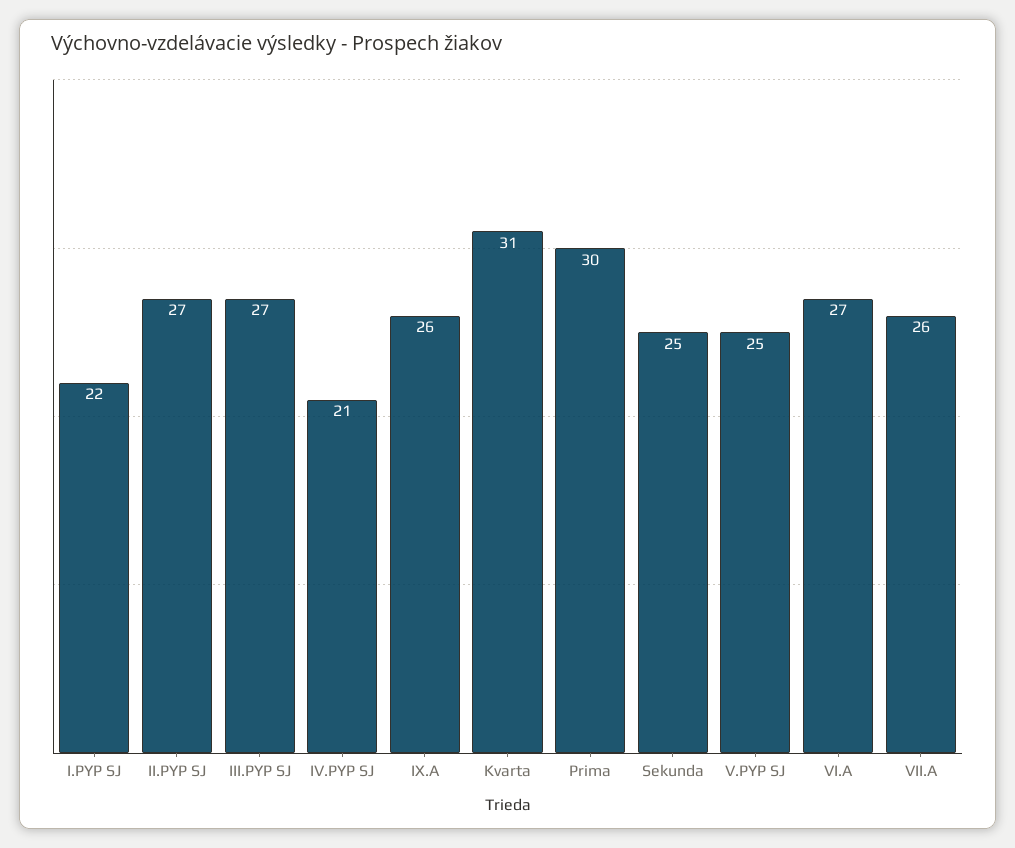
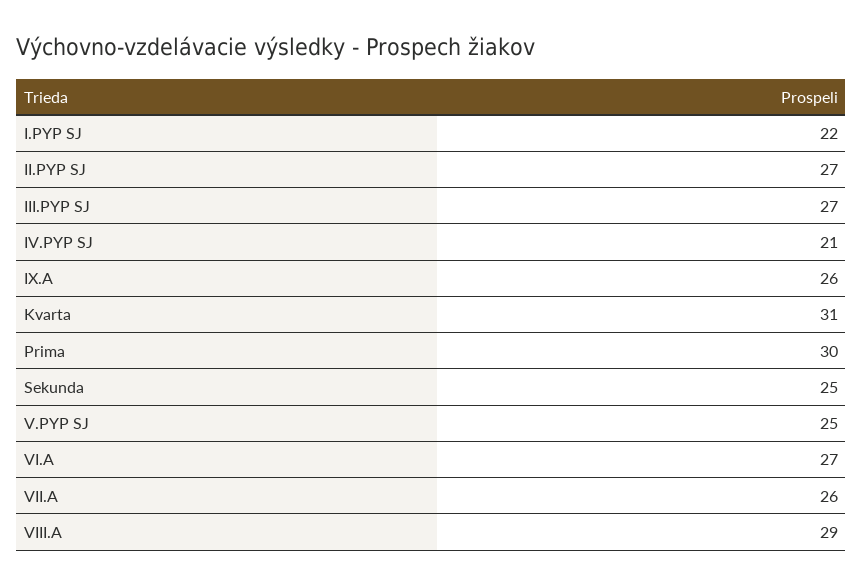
  {
    "I.PYP SJ": 22,
    "II.PYP SJ": 27,
    "III.PYP SJ": 27,
    "IV.PYP SJ": 21,
    "IX.A": 26,
    "Kvarta": 31,
    "Prima": 30,
    "Sekunda": 25,
    "V.PYP SJ": 25,
    "VI.A": 27,
-   "VII.A": 26
+   "VII.A": 26,
+   "VIII.A": 29
  }

